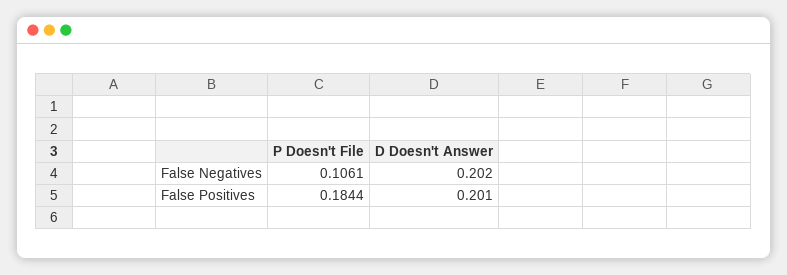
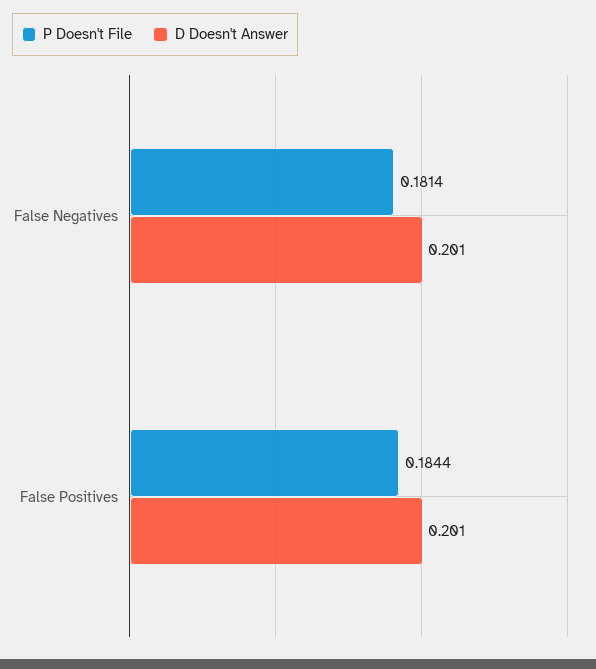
  {
    "P Doesn't File": {
-     "False Negatives": 0.1061,
+     "False Negatives": 0.1814,
      "False Positives": 0.1844
    },
    "D Doesn't Answer": {
-     "False Negatives": 0.202,
+     "False Negatives": 0.201,
      "False Positives": 0.201
    }
  }

